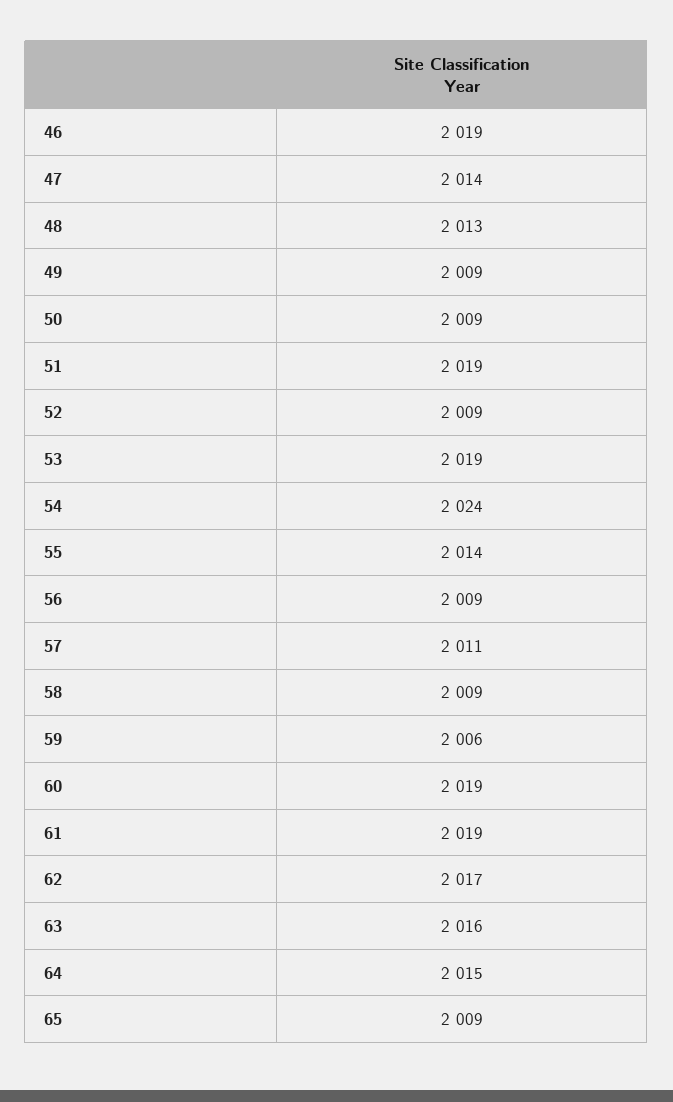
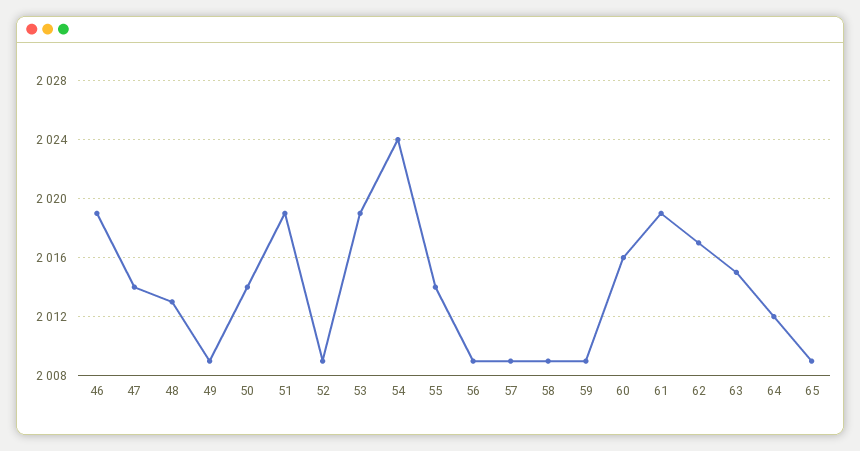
  {
    "46": 2019,
    "47": 2014,
    "48": 2013,
    "49": 2009,
-   "50": 2009,
+   "50": 2014,
    "51": 2019,
    "52": 2009,
    "53": 2019,
    "54": 2024,
    "55": 2014,
    "56": 2009,
-   "57": 2011,
+   "57": 2009,
    "58": 2009,
-   "59": 2006,
+   "59": 2009,
-   "60": 2019,
+   "60": 2016,
    "61": 2019,
    "62": 2017,
-   "63": 2016,
+   "63": 2015,
-   "64": 2015,
+   "64": 2012,
    "65": 2009
  }

